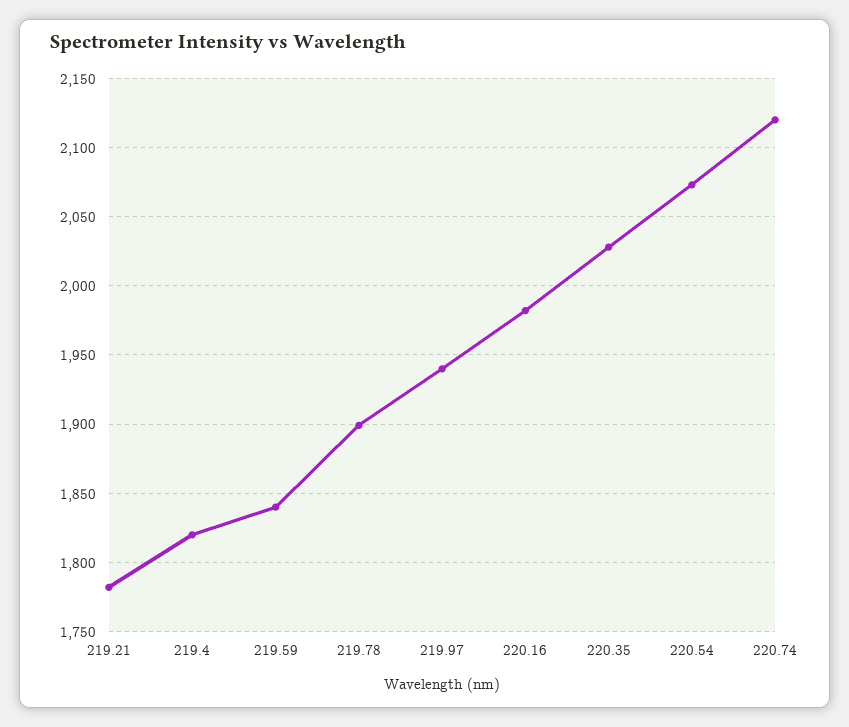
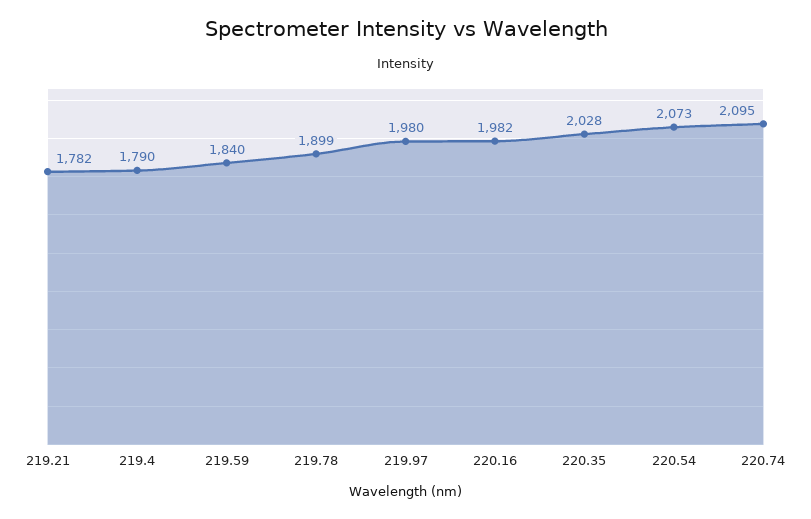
  {
    "219.21": 1782,
-   "219.4": 1820,
+   "219.4": 1790,
    "219.59": 1840,
    "219.78": 1899,
-   "219.97": 1940,
+   "219.97": 1980,
    "220.16": 1982,
    "220.35": 2028,
    "220.54": 2073,
-   "220.74": 2120
+   "220.74": 2095
  }

